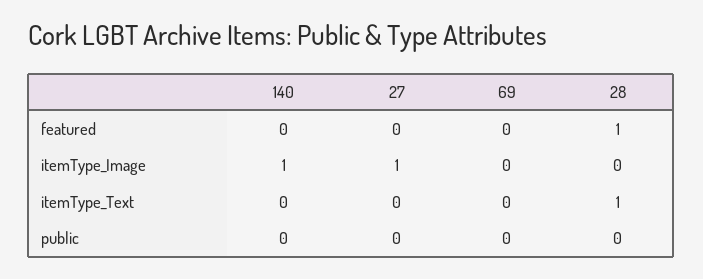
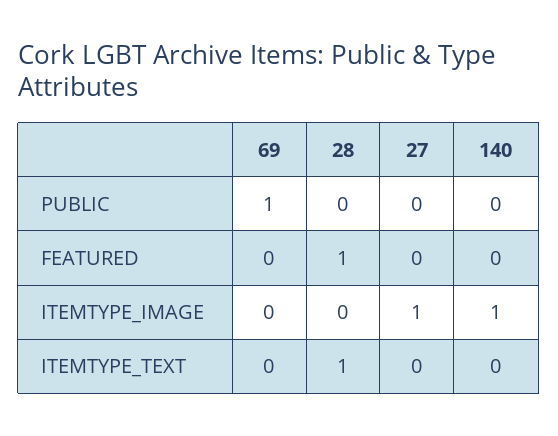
  {
    "140": {
      "featured": 0,
      "itemType_Image": 1,
      "itemType_Text": 0,
      "public": 0
    },
    "27": {
      "featured": 0,
      "itemType_Image": 1,
      "itemType_Text": 0,
      "public": 0
    },
    "69": {
      "featured": 0,
      "itemType_Image": 0,
      "itemType_Text": 0,
-     "public": 0
+     "public": 1
    },
    "28": {
      "featured": 1,
      "itemType_Image": 0,
      "itemType_Text": 1,
      "public": 0
    }
  }

